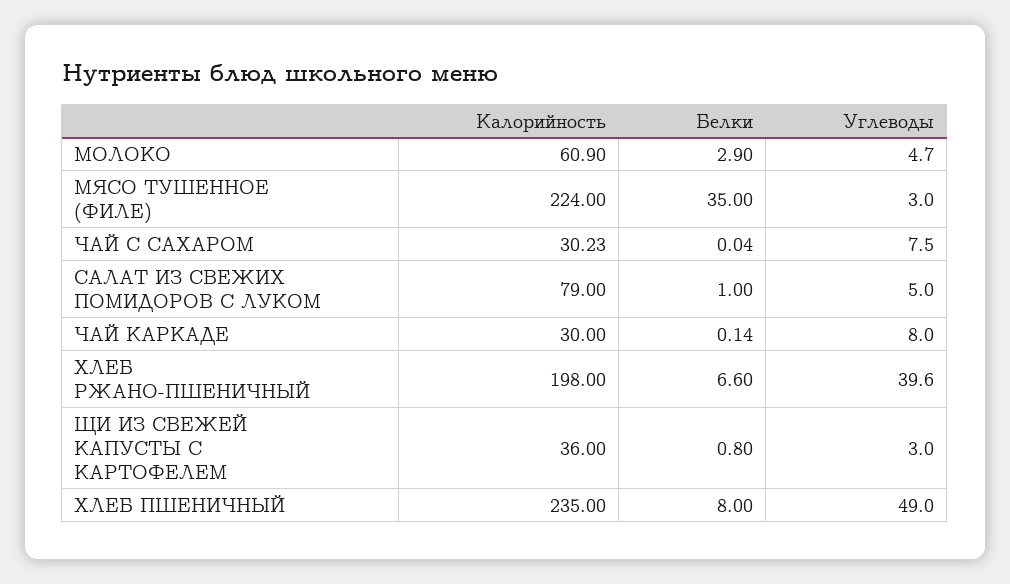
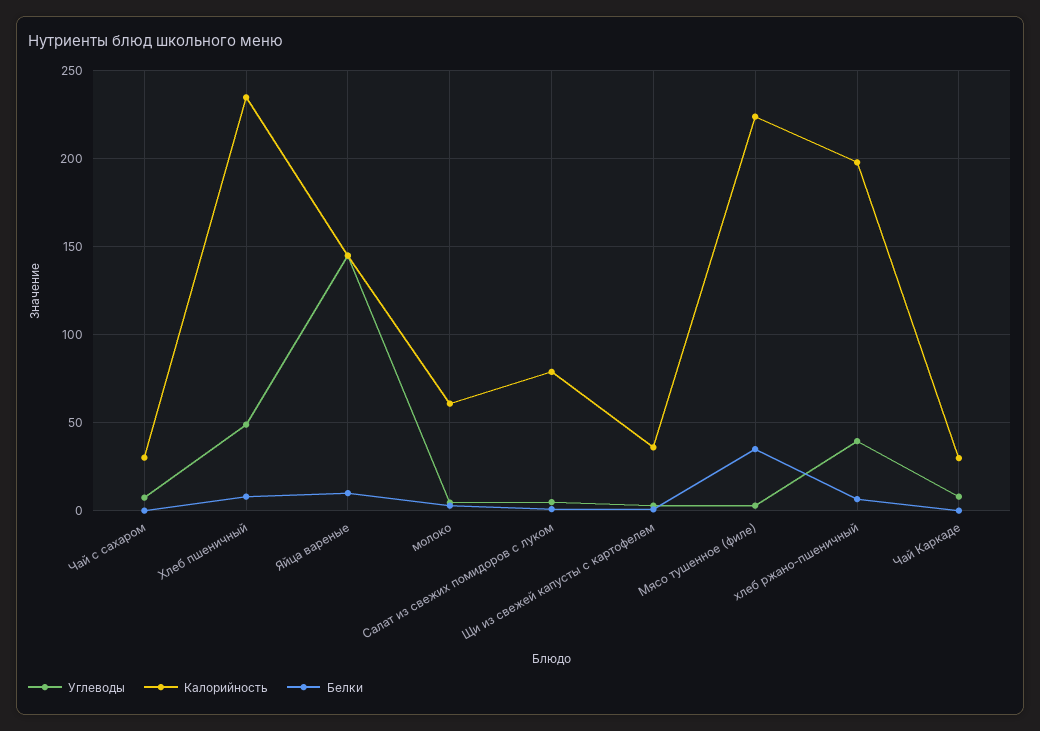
  {
    "Калорийность": {
      "МОЛОКО": 60.9,
      "МЯСО ТУШЕННОЕ (ФИЛЕ)": 224,
      "ЧАЙ С САХАРОМ": 30.23,
      "САЛАТ ИЗ СВЕЖИХ ПОМИДОРОВ С ЛУКОМ": 79,
      "ЧАЙ КАРКАДЕ": 30,
      "ХЛЕБ РЖАНО-ПШЕНИЧНЫЙ": 198,
      "ЩИ ИЗ СВЕЖЕЙ КАПУСТЫ С КАРТОФЕЛЕМ": 36,
-     "ХЛЕБ ПШЕНИЧНЫЙ": 235
+     "ХЛЕБ ПШЕНИЧНЫЙ": 235,
+     "Яйца вареные": 145
    },
    "Белки": {
      "МОЛОКО": 2.9,
      "МЯСО ТУШЕННОЕ (ФИЛЕ)": 35,
      "ЧАЙ С САХАРОМ": 0.04,
      "САЛАТ ИЗ СВЕЖИХ ПОМИДОРОВ С ЛУКОМ": 1,
      "ЧАЙ КАРКАДЕ": 0.14,
      "ХЛЕБ РЖАНО-ПШЕНИЧНЫЙ": 6.6,
      "ЩИ ИЗ СВЕЖЕЙ КАПУСТЫ С КАРТОФЕЛЕМ": 0.8,
-     "ХЛЕБ ПШЕНИЧНЫЙ": 8
+     "ХЛЕБ ПШЕНИЧНЫЙ": 8,
+     "Яйца вареные": 10
    },
    "Углеводы": {
      "МОЛОКО": 4.7,
      "МЯСО ТУШЕННОЕ (ФИЛЕ)": 3,
      "ЧАЙ С САХАРОМ": 7.5,
      "САЛАТ ИЗ СВЕЖИХ ПОМИДОРОВ С ЛУКОМ": 5,
      "ЧАЙ КАРКАДЕ": 8,
      "ХЛЕБ РЖАНО-ПШЕНИЧНЫЙ": 39.6,
      "ЩИ ИЗ СВЕЖЕЙ КАПУСТЫ С КАРТОФЕЛЕМ": 3,
-     "ХЛЕБ ПШЕНИЧНЫЙ": 49
+     "ХЛЕБ ПШЕНИЧНЫЙ": 49,
+     "Яйца вареные": 145
    }
  }

